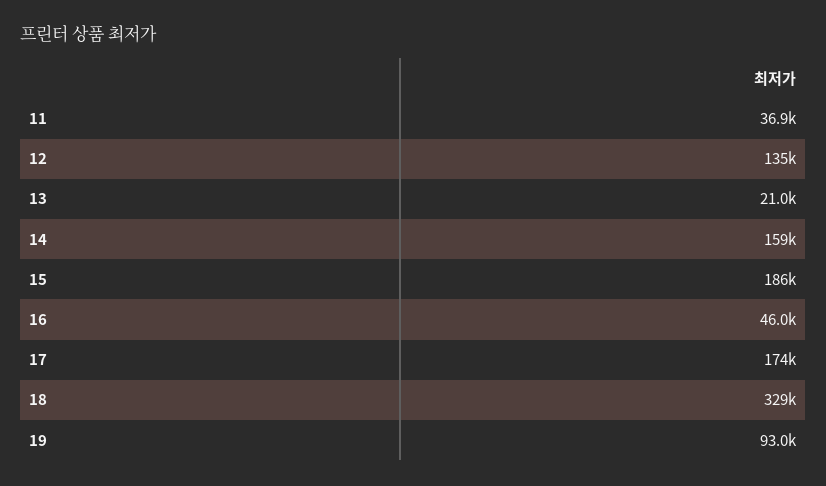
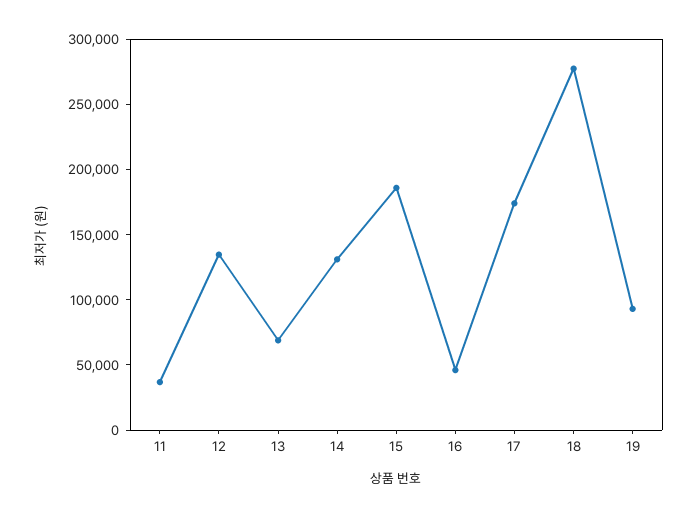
  {
    "11": 36900,
    "12": 135000,
-   "13": 21000,
+   "13": 70000,
-   "14": 159000,
+   "14": 130000,
    "15": 186000,
    "16": 46000,
    "17": 174000,
-   "18": 329000,
+   "18": 280000,
    "19": 93000
  }

